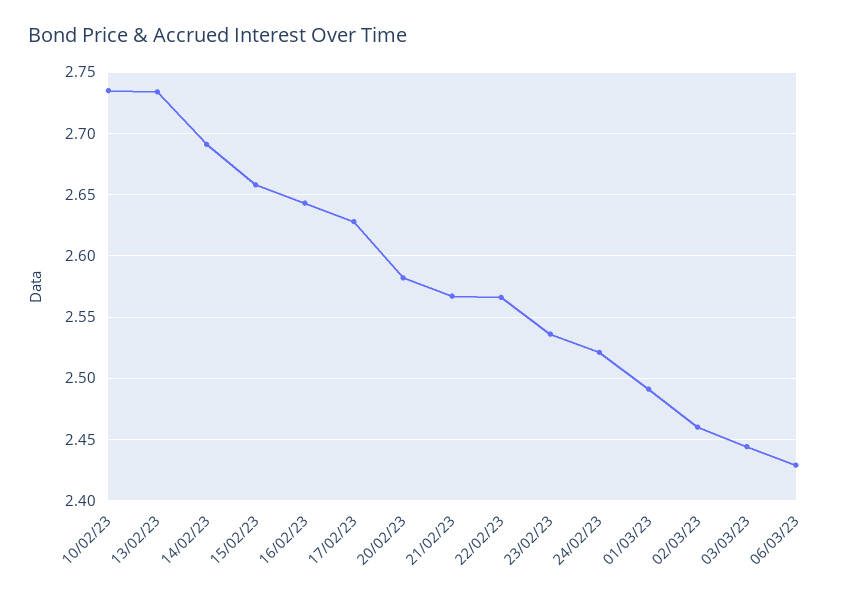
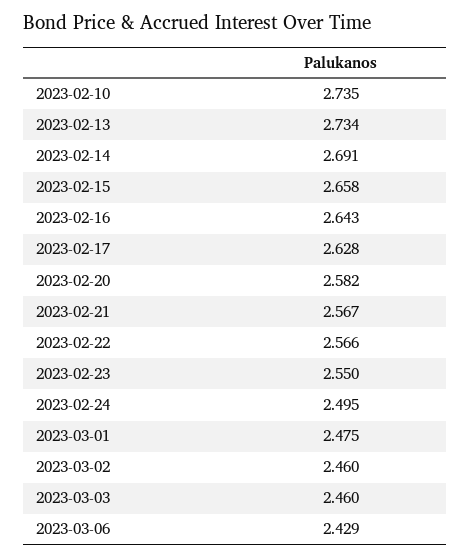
  {
    "10/02/23": 2.735,
    "13/02/23": 2.734,
    "14/02/23": 2.691,
    "15/02/23": 2.658,
    "16/02/23": 2.643,
    "17/02/23": 2.628,
    "20/02/23": 2.582,
    "21/02/23": 2.567,
    "22/02/23": 2.566,
-   "23/02/23": 2.535,
+   "23/02/23": 2.55,
-   "24/02/23": 2.52,
+   "24/02/23": 2.495,
-   "01/03/23": 2.49,
+   "01/03/23": 2.475,
    "02/03/23": 2.46,
-   "03/03/23": 2.445,
+   "03/03/23": 2.46,
    "06/03/23": 2.429
  }

